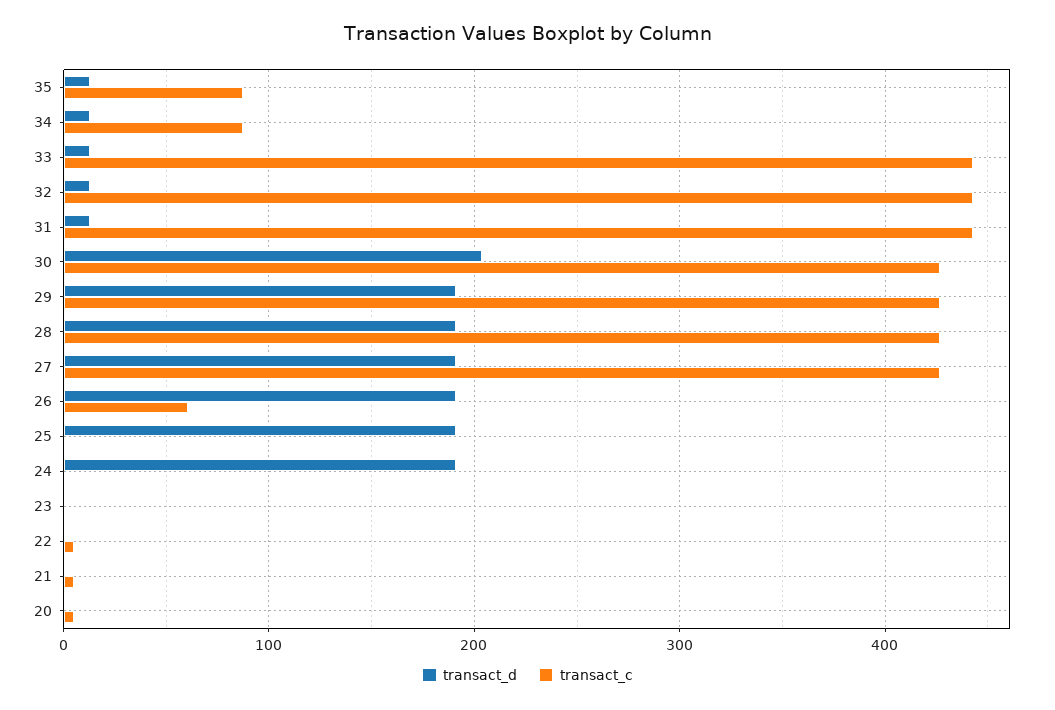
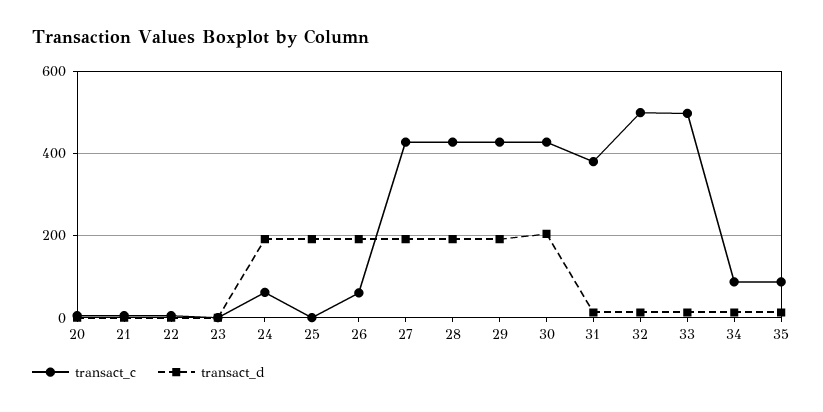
  {
    "transact_d": {
      "35": 10,
      "34": 10,
      "33": 10,
      "32": 10,
      "31": 10,
      "30": 200,
      "29": 190,
      "28": 190,
      "27": 190,
      "26": 190,
      "25": 190,
      "24": 190,
      "23": 0,
      "22": 0,
      "21": 0,
      "20": 0
    },
    "transact_c": {
      "35": 90,
      "34": 90,
-     "33": 440,
+     "33": 500,
-     "32": 440,
+     "32": 500,
-     "31": 440,
+     "31": 380,
      "30": 430,
      "29": 430,
      "28": 430,
      "27": 430,
      "26": 60,
      "25": 0,
-     "24": 0,
+     "24": 60,
      "23": 0,
      "22": 10,
      "21": 10,
      "20": 10
    }
  }

